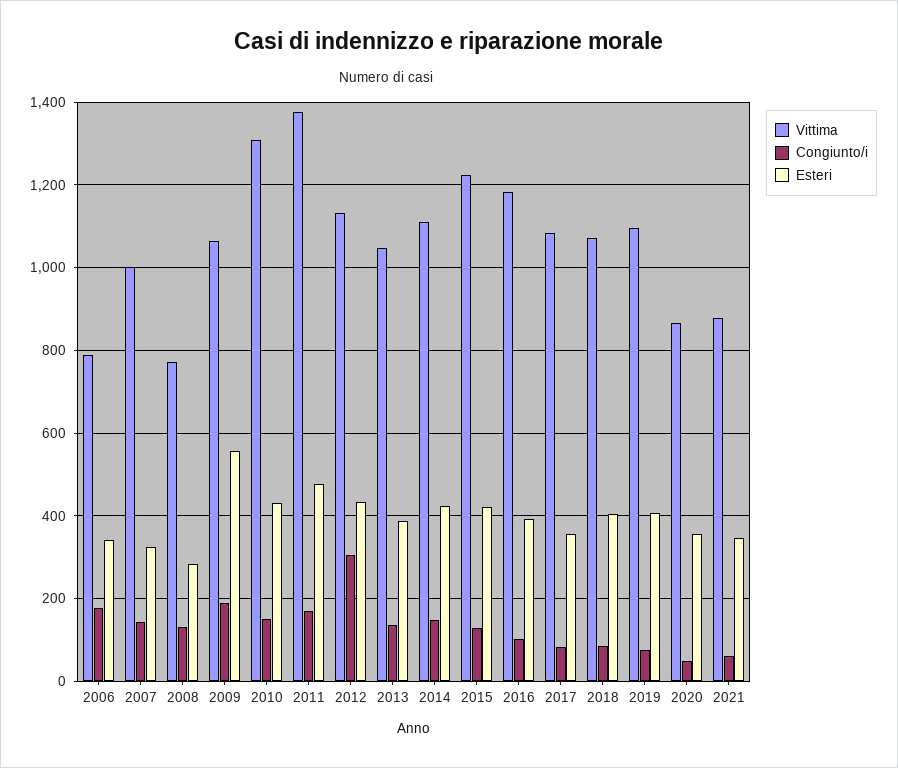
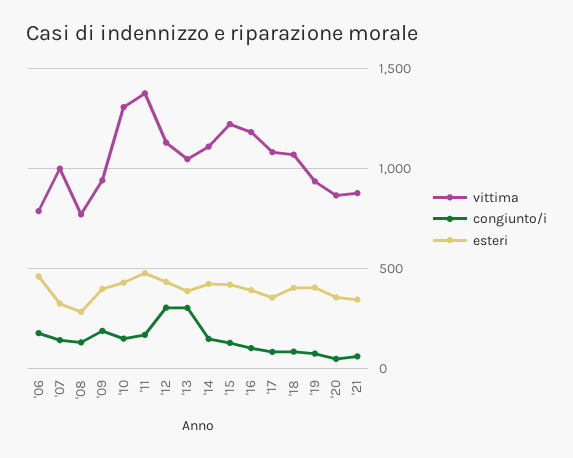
  {
    "Vittima": {
      "2006": 780,
      "2007": 1000,
      "2008": 780,
-     "2009": 1060,
+     "2009": 950,
      "2010": 1300,
      "2011": 1380,
      "2012": 1140,
      "2013": 1040,
      "2014": 1120,
      "2015": 1220,
      "2016": 1180,
      "2017": 1080,
      "2018": 1080,
-     "2019": 1100,
+     "2019": 950,
      "2020": 860,
      "2021": 880
    },
    "Congiunto/i": {
      "2006": 180,
      "2007": 140,
      "2008": 140,
      "2009": 180,
      "2010": 160,
      "2011": 160,
      "2012": 300,
-     "2013": 140,
+     "2013": 300,
      "2014": 140,
      "2015": 120,
      "2016": 100,
      "2017": 80,
      "2018": 80,
      "2019": 80,
      "2020": 40,
      "2021": 60
    },
    "Esteri": {
-     "2006": 340,
+     "2006": 450,
      "2007": 320,
      "2008": 280,
-     "2009": 560,
+     "2009": 400,
      "2010": 440,
      "2011": 480,
      "2012": 440,
      "2013": 380,
      "2014": 420,
      "2015": 420,
      "2016": 400,
      "2017": 360,
      "2018": 400,
      "2019": 400,
      "2020": 360,
      "2021": 340
    }
  }

